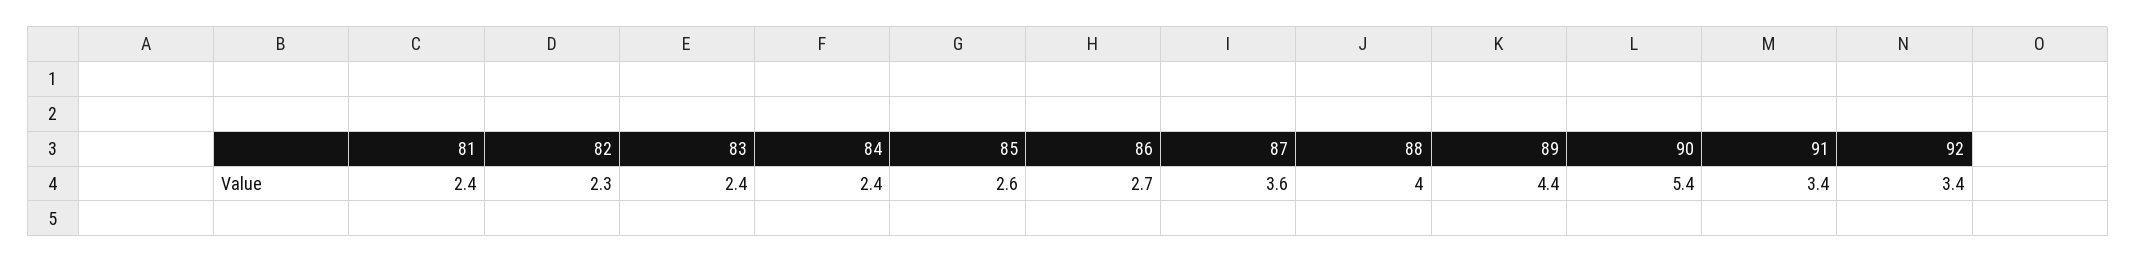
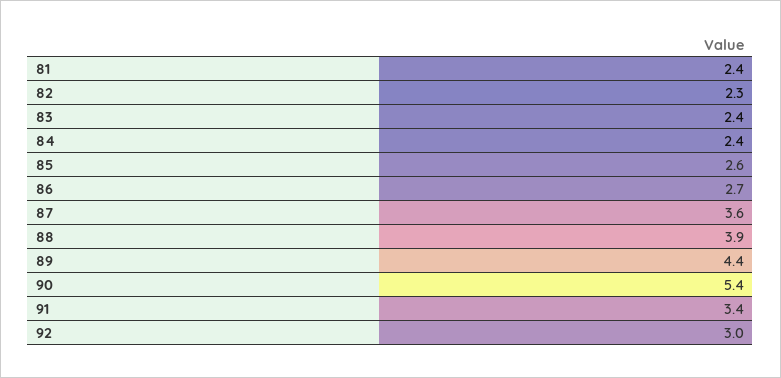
  {
    "81": 2.4,
    "82": 2.3,
    "83": 2.4,
    "84": 2.4,
    "85": 2.6,
    "86": 2.7,
    "87": 3.6,
-   "88": 4,
+   "88": 3.9,
    "89": 4.4,
    "90": 5.4,
    "91": 3.4,
-   "92": 3.4
+   "92": 3
  }

